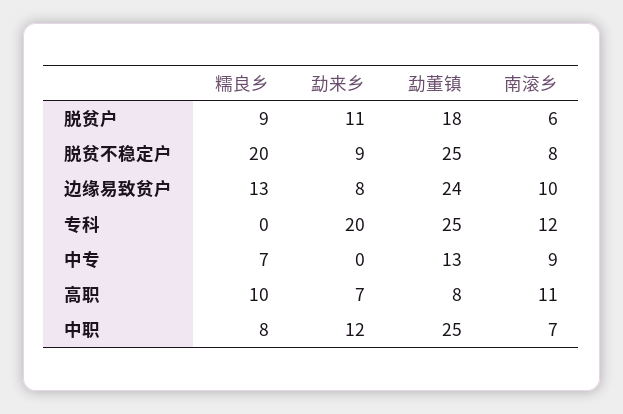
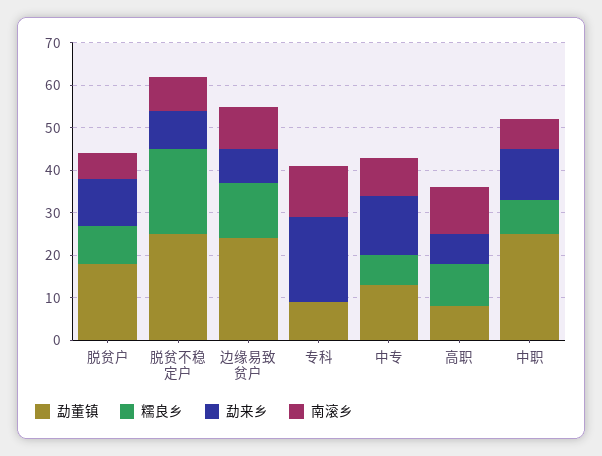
  {
    "糯良乡": {
      "脱贫户": 9,
      "脱贫不稳定户": 20,
      "边缘易致贫户": 13,
      "专科": 0,
      "中专": 7,
      "高职": 10,
      "中职": 8
    },
    "勐来乡": {
      "脱贫户": 11,
      "脱贫不稳定户": 9,
      "边缘易致贫户": 8,
      "专科": 20,
-     "中专": 0,
+     "中专": 15,
      "高职": 7,
      "中职": 12
    },
    "勐董镇": {
      "脱贫户": 18,
      "脱贫不稳定户": 25,
      "边缘易致贫户": 24,
-     "专科": 25,
+     "专科": 10,
      "中专": 13,
      "高职": 8,
      "中职": 25
    },
    "南滚乡": {
      "脱贫户": 6,
      "脱贫不稳定户": 8,
      "边缘易致贫户": 10,
      "专科": 12,
      "中专": 9,
      "高职": 11,
      "中职": 7
    }
  }

